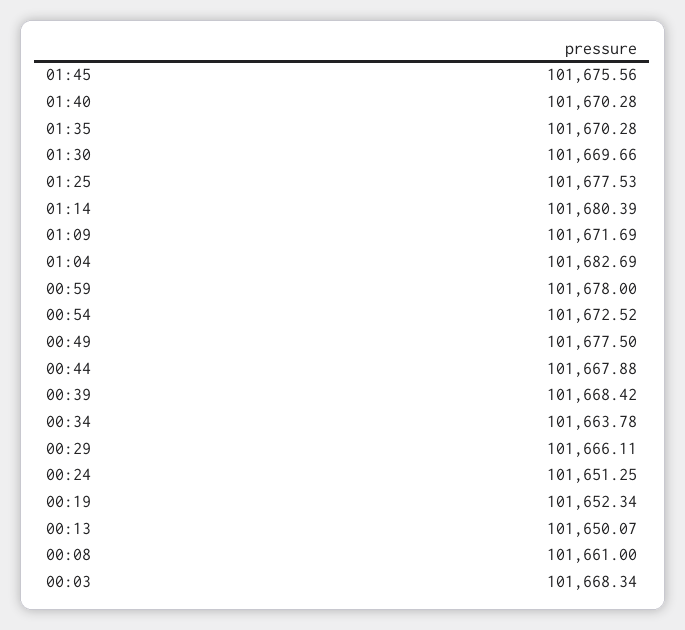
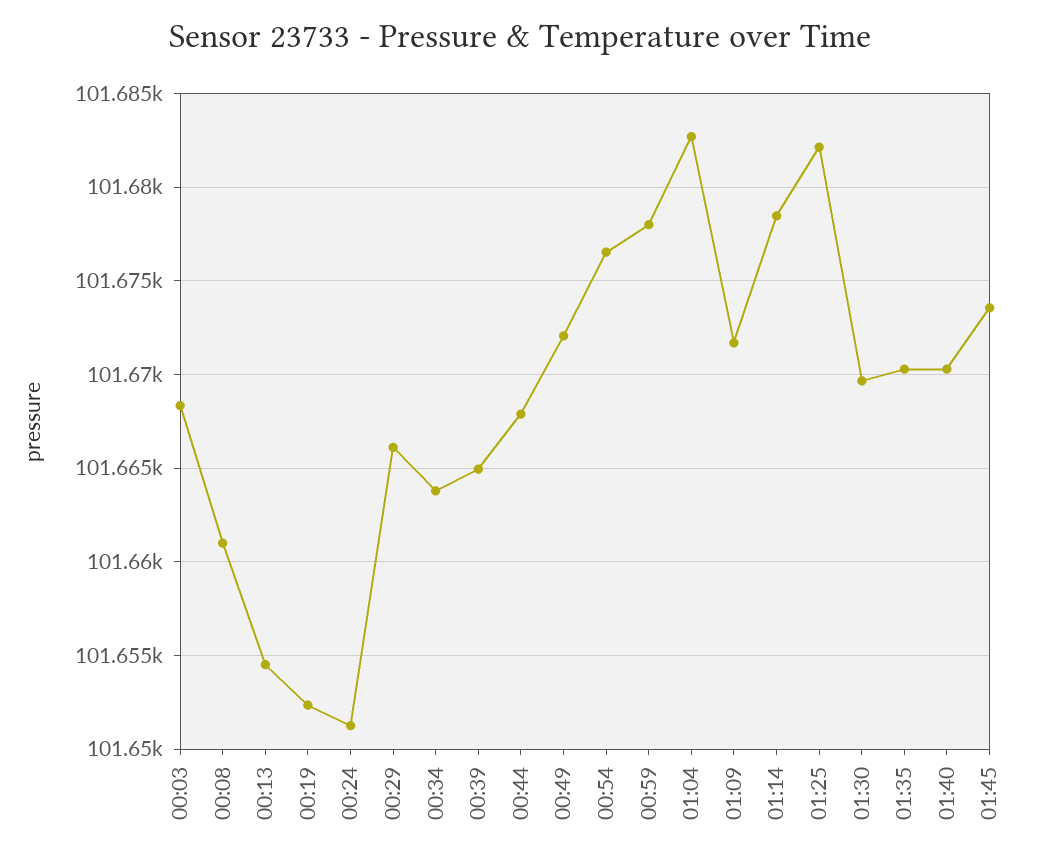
  {
-   "01:45": 101675.56,
+   "01:45": 101673.5,
    "01:40": 101670.28,
    "01:35": 101670.28,
    "01:30": 101669.66,
-   "01:25": 101677.53,
+   "01:25": 101682,
-   "01:14": 101680.39,
+   "01:14": 101678.5,
    "01:09": 101671.69,
    "01:04": 101682.69,
    "00:59": 101678,
-   "00:54": 101672.52,
+   "00:54": 101676.5,
-   "00:49": 101677.5,
+   "00:49": 101672,
    "00:44": 101667.88,
-   "00:39": 101668.42,
+   "00:39": 101665,
    "00:34": 101663.78,
    "00:29": 101666.11,
    "00:24": 101651.25,
    "00:19": 101652.34,
-   "00:13": 101650.07,
+   "00:13": 101654.5,
    "00:08": 101661,
    "00:03": 101668.34
  }

